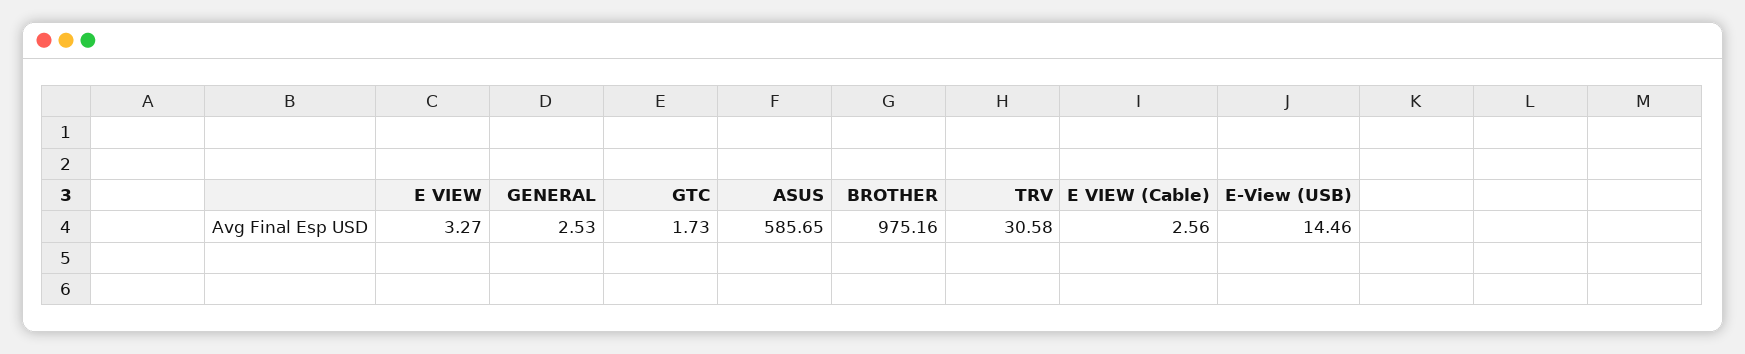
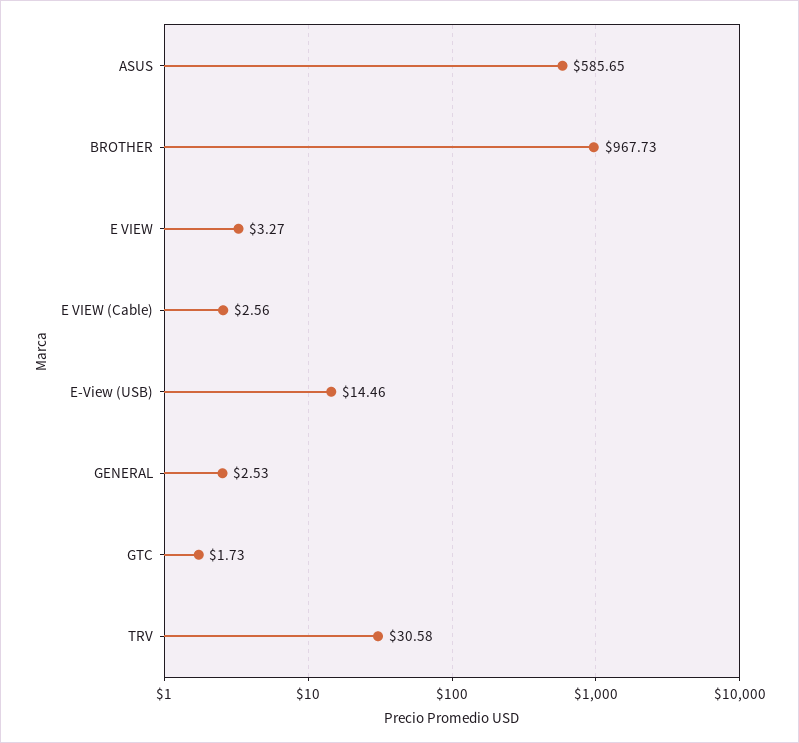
  {
    "E VIEW": 3.27,
    "GENERAL": 2.53,
    "GTC": 1.73,
    "ASUS": 585.65,
-   "BROTHER": 975.16,
+   "BROTHER": 967.73,
    "TRV": 30.58,
    "E VIEW (Cable)": 2.56,
    "E-View (USB)": 14.46
  }

